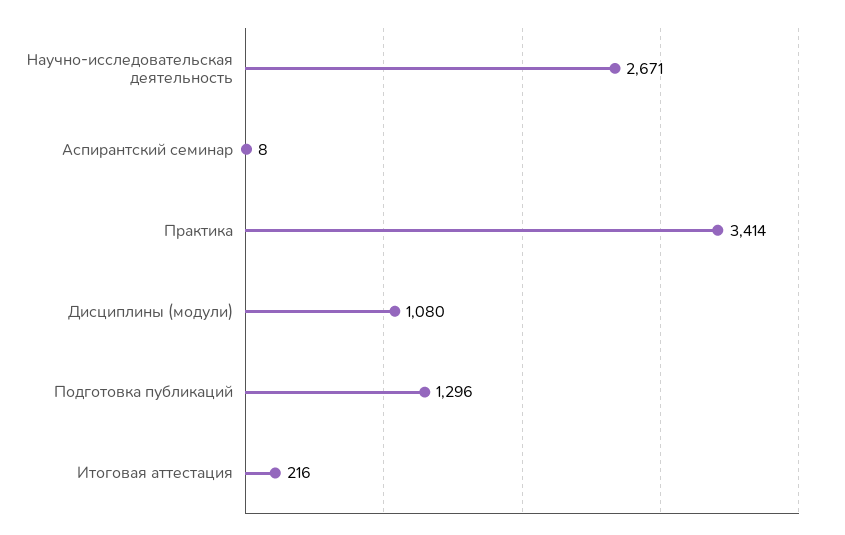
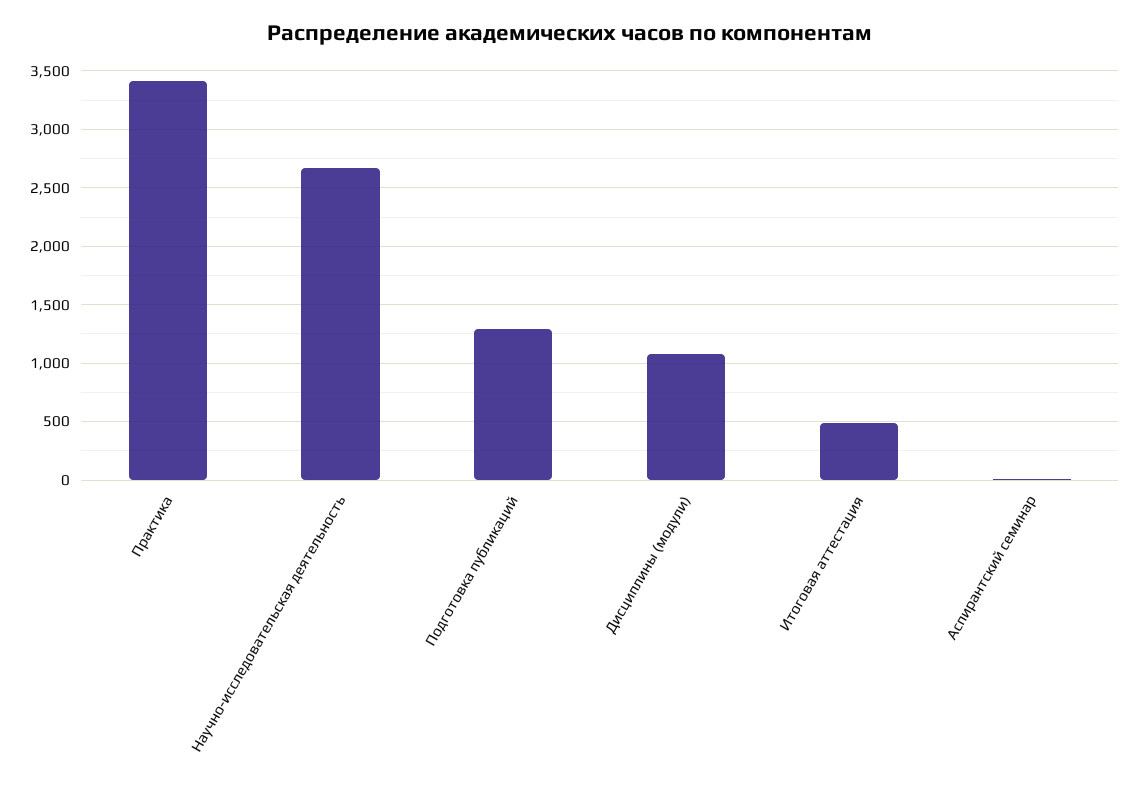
  {
    "Научно-исследовательская деятельность": 2671,
    "Аспирантский семинар": 8,
    "Практика": 3414,
    "Дисциплины (модули)": 1080,
    "Подготовка публикаций": 1296,
-   "Итоговая аттестация": 216
+   "Итоговая аттестация": 500
  }

